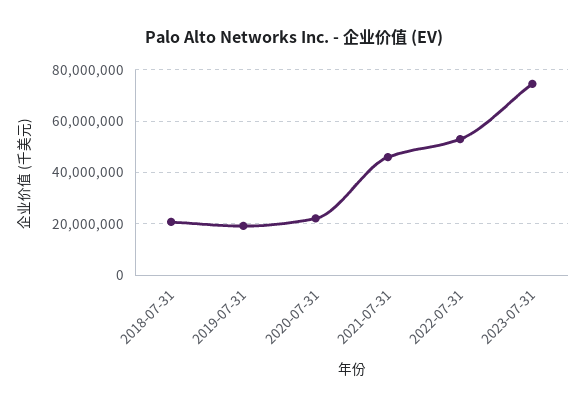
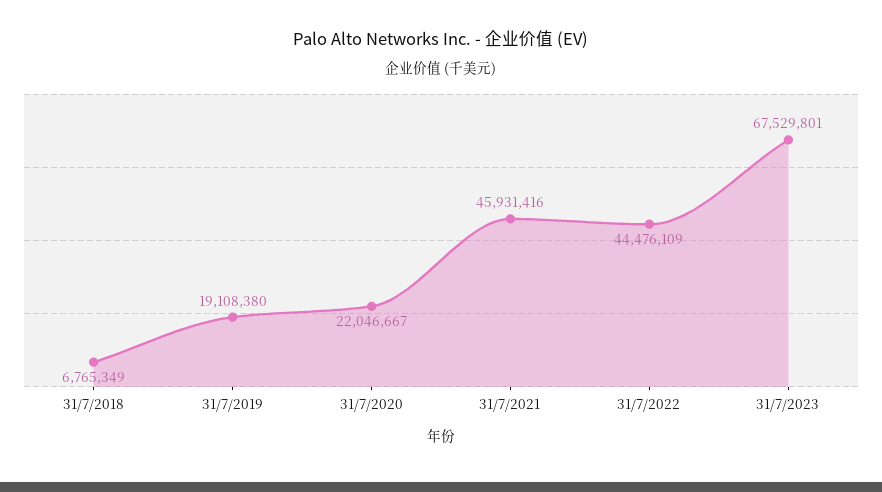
  {
-   "2018-07-31": 20000000,
+   "2018-07-31": 6765349,
    "2019-07-31": 19108380,
    "2020-07-31": 22046667,
    "2021-07-31": 45931416,
-   "2022-07-31": 52500000,
+   "2022-07-31": 44476109,
-   "2023-07-31": 75000000
+   "2023-07-31": 67529801
  }

